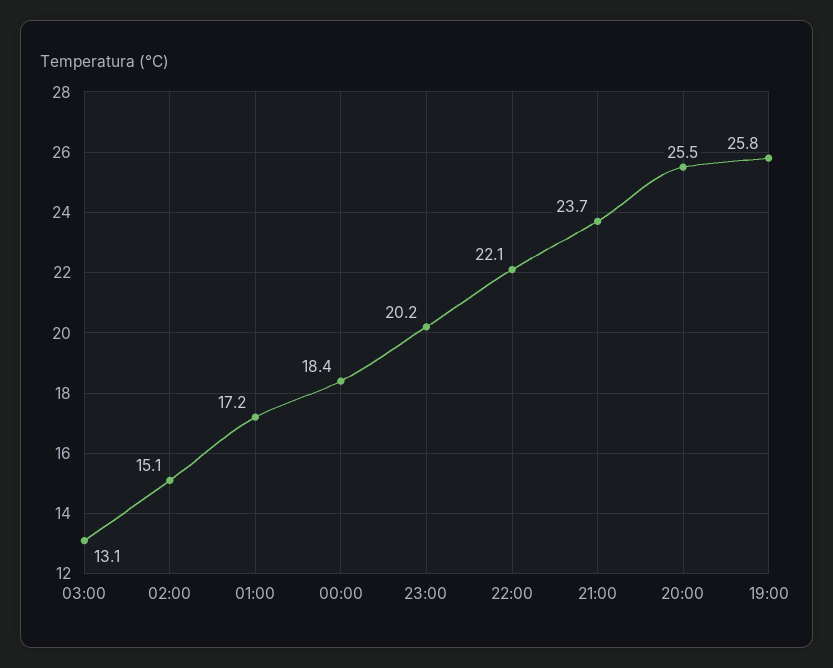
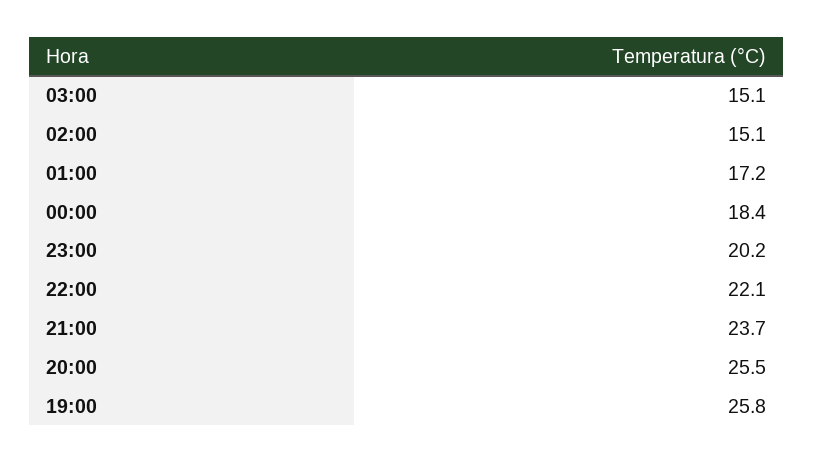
  {
-   "03:00": 13.1,
+   "03:00": 15.1,
    "02:00": 15.1,
    "01:00": 17.2,
    "00:00": 18.4,
    "23:00": 20.2,
    "22:00": 22.1,
    "21:00": 23.7,
    "20:00": 25.5,
    "19:00": 25.8
  }

